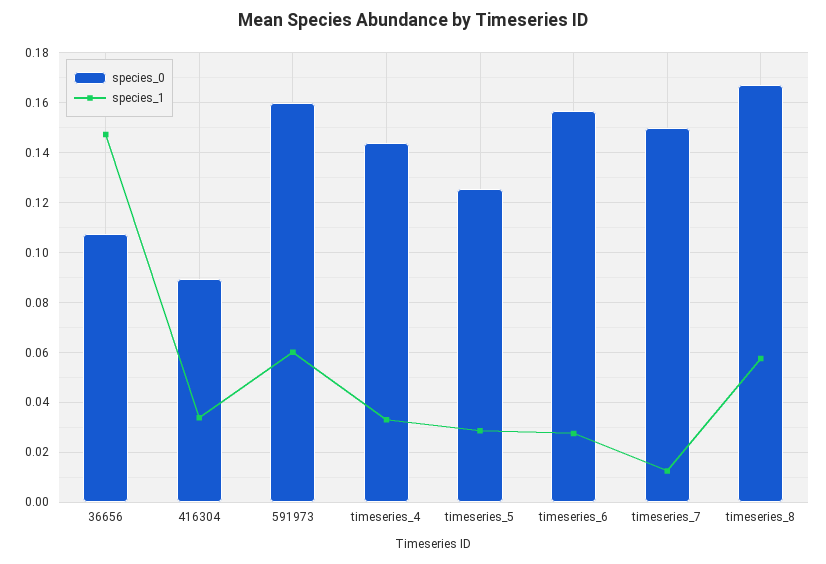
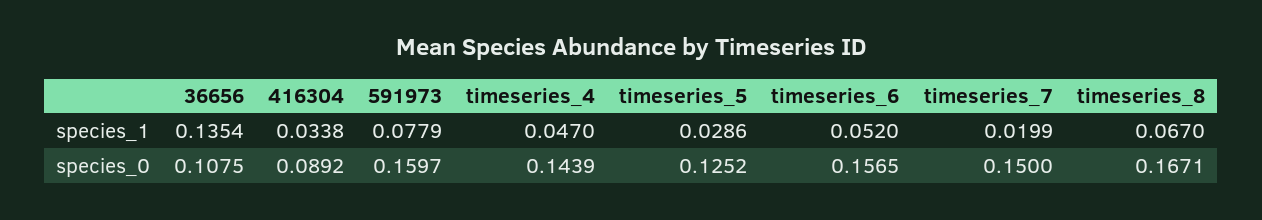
  {
    "species_0": {
      "36656": 0.1075,
      "416304": 0.0892,
      "591973": 0.1597,
      "timeseries_4": 0.1439,
      "timeseries_5": 0.1252,
      "timeseries_6": 0.1565,
      "timeseries_7": 0.15,
      "timeseries_8": 0.1671
    },
    "species_1": {
-     "36656": 0.1475,
+     "36656": 0.1354,
      "416304": 0.0338,
-     "591973": 0.06,
+     "591973": 0.0779,
-     "timeseries_4": 0.0325,
+     "timeseries_4": 0.047,
      "timeseries_5": 0.0286,
-     "timeseries_6": 0.0275,
+     "timeseries_6": 0.052,
-     "timeseries_7": 0.0125,
+     "timeseries_7": 0.0199,
-     "timeseries_8": 0.0575
+     "timeseries_8": 0.067
    }
  }

